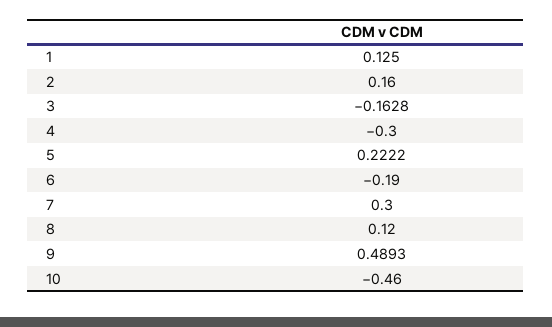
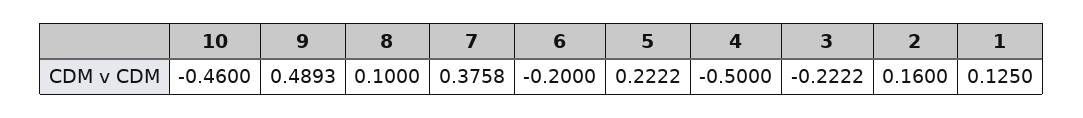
  {
    "1": 0.125,
    "2": 0.16,
-   "3": -0.1628,
+   "3": -0.2222,
-   "4": -0.3,
+   "4": -0.5,
    "5": 0.2222,
-   "6": -0.19,
+   "6": -0.2,
-   "7": 0.3,
+   "7": 0.3758,
-   "8": 0.12,
+   "8": 0.1,
    "9": 0.4893,
    "10": -0.46
  }

